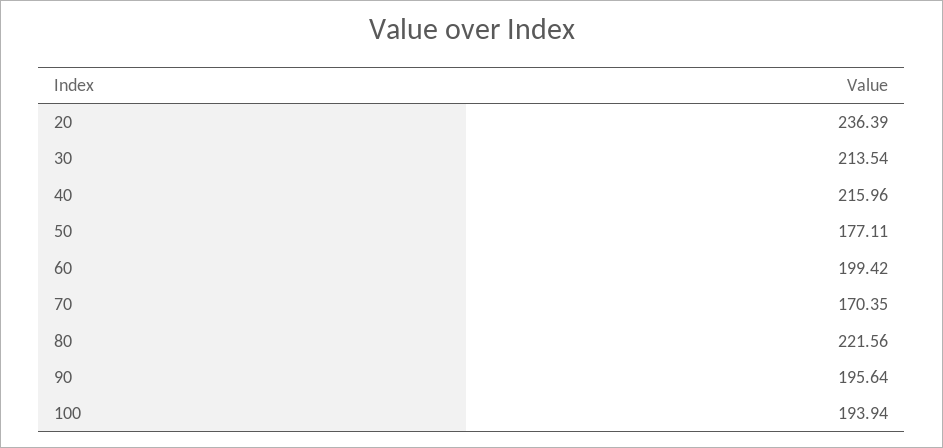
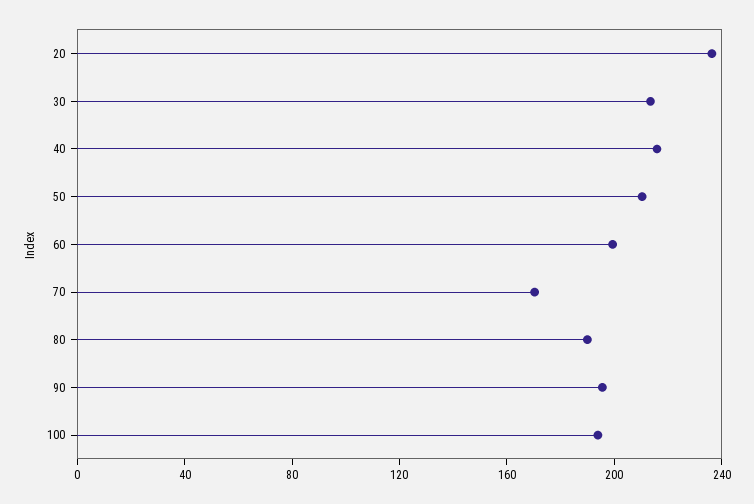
  {
    "20": 236.39,
    "30": 213.54,
    "40": 215.96,
-   "50": 177.11,
+   "50": 210,
    "60": 199.42,
    "70": 170.35,
-   "80": 221.56,
+   "80": 190,
    "90": 195.64,
    "100": 193.94
  }

